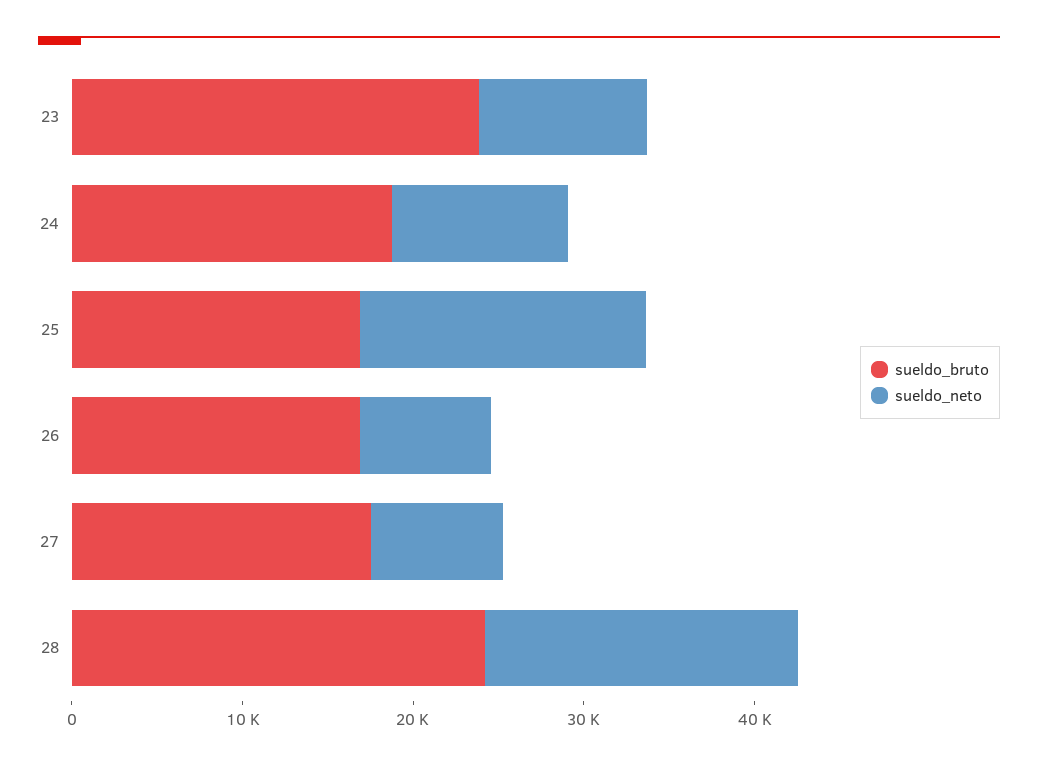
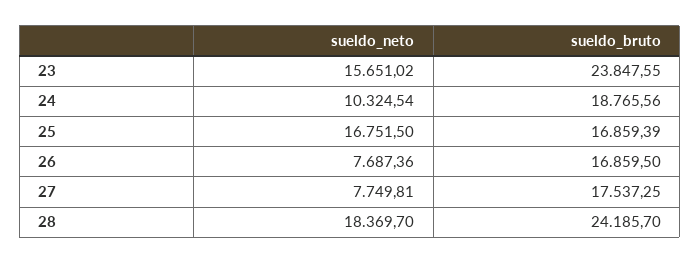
  {
    "sueldo_bruto": {
      "23": 23847.55,
      "24": 18765.56,
      "25": 16859.39,
      "26": 16859.5,
      "27": 17537.25,
      "28": 24185.7
    },
    "sueldo_neto": {
-     "23": 10000,
+     "23": 15651.02,
      "24": 10324.54,
      "25": 16751.5,
      "26": 7687.36,
      "27": 7749.81,
      "28": 18369.7
    }
  }

